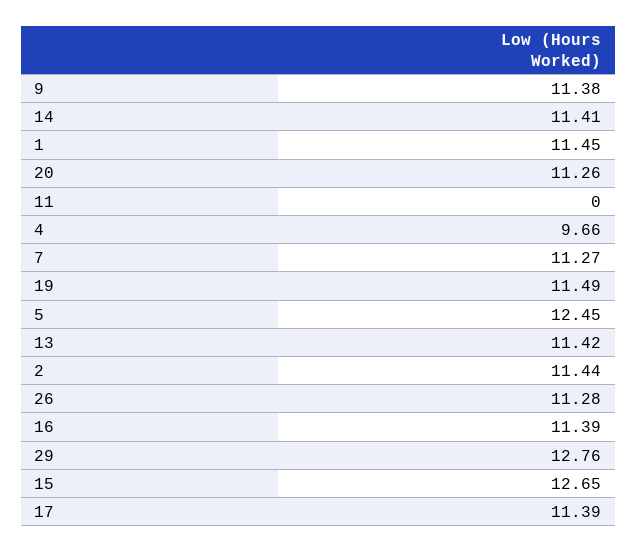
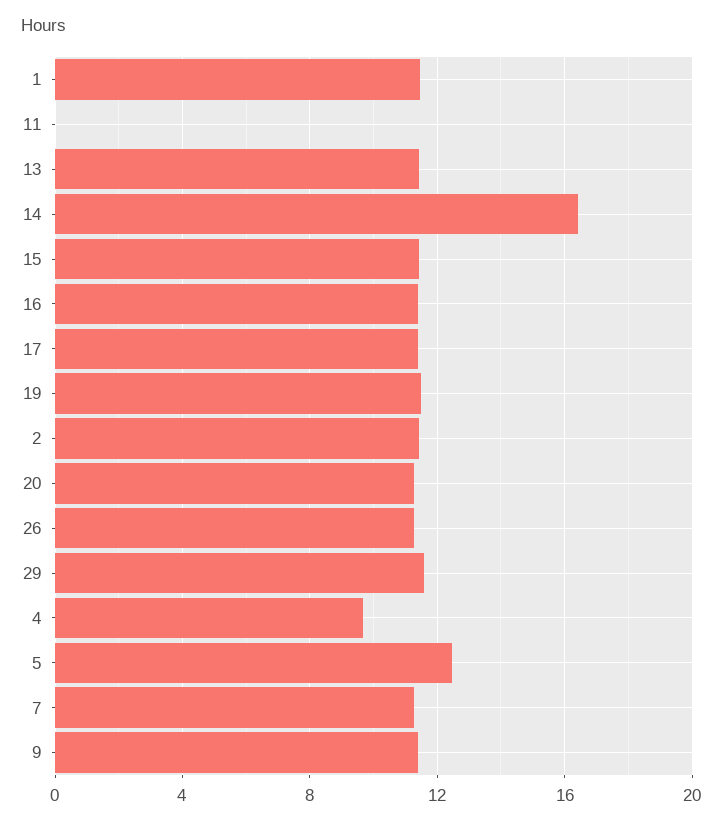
  {
    "9": 11.38,
-   "14": 11.41,
+   "14": 16.5,
    "1": 11.45,
    "20": 11.26,
    "11": 0,
    "4": 9.66,
    "7": 11.27,
    "19": 11.49,
    "5": 12.45,
    "13": 11.42,
    "2": 11.44,
    "26": 11.28,
    "16": 11.39,
-   "29": 12.76,
+   "29": 11.5,
-   "15": 12.65,
+   "15": 11.5,
    "17": 11.39
  }

